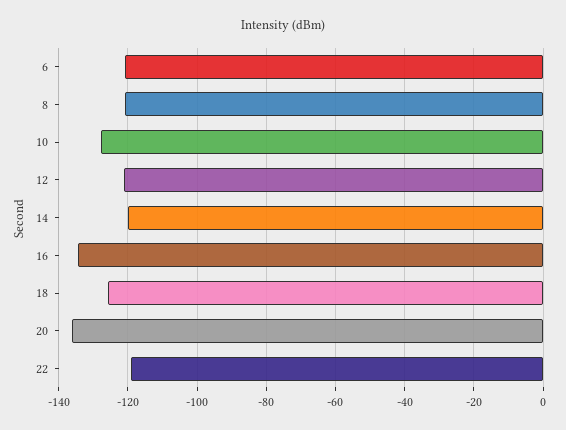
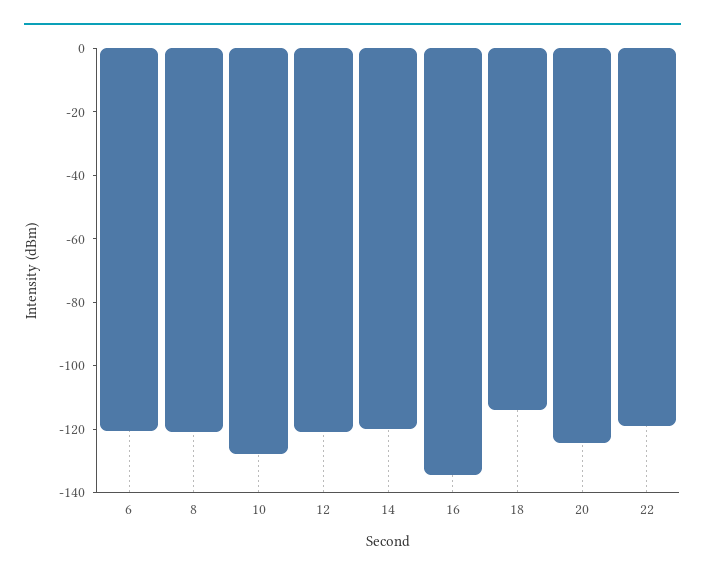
  {
    "6": -120,
    "8": -120,
    "10": -128,
    "12": -122,
    "14": -120,
    "16": -134,
-   "18": -126,
+   "18": -115,
-   "20": -136,
+   "20": -125,
    "22": -120
  }

